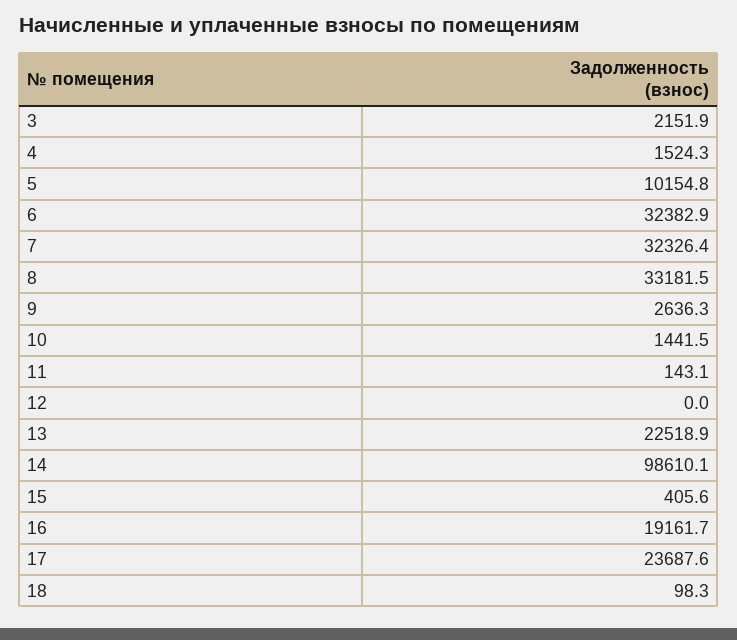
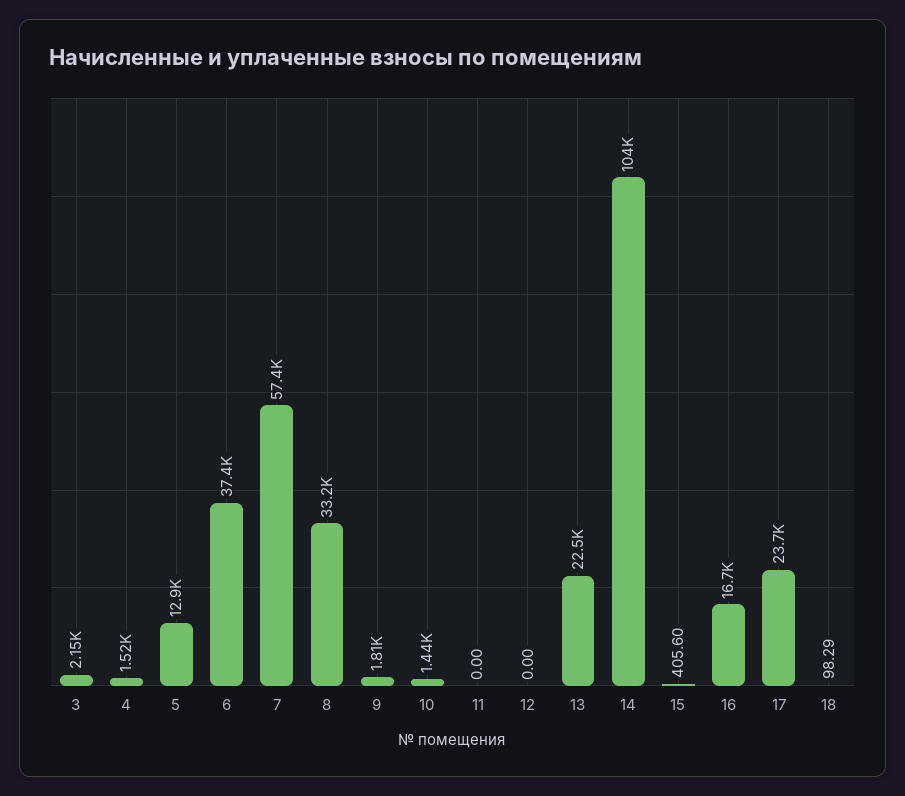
  {
    "3": 2151.9,
    "4": 1524.3,
-   "5": 10154.8,
+   "5": 12900,
-   "6": 32382.9,
+   "6": 37400,
-   "7": 32326.4,
+   "7": 57400,
    "8": 33181.5,
-   "9": 2636.3,
+   "9": 1810,
    "10": 1441.5,
-   "11": 143.1,
+   "11": 0,
    "12": 0,
    "13": 22518.9,
-   "14": 98610.1,
+   "14": 104000,
    "15": 405.6,
-   "16": 19161.7,
+   "16": 16700,
    "17": 23687.6,
    "18": 98.29
  }

